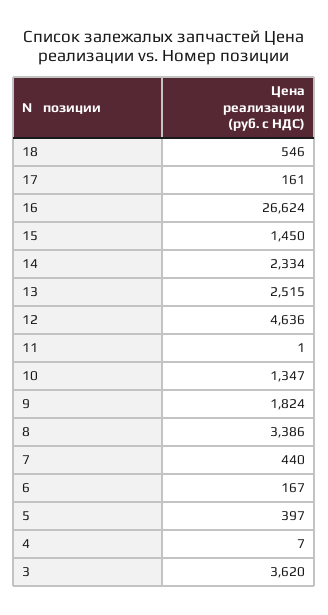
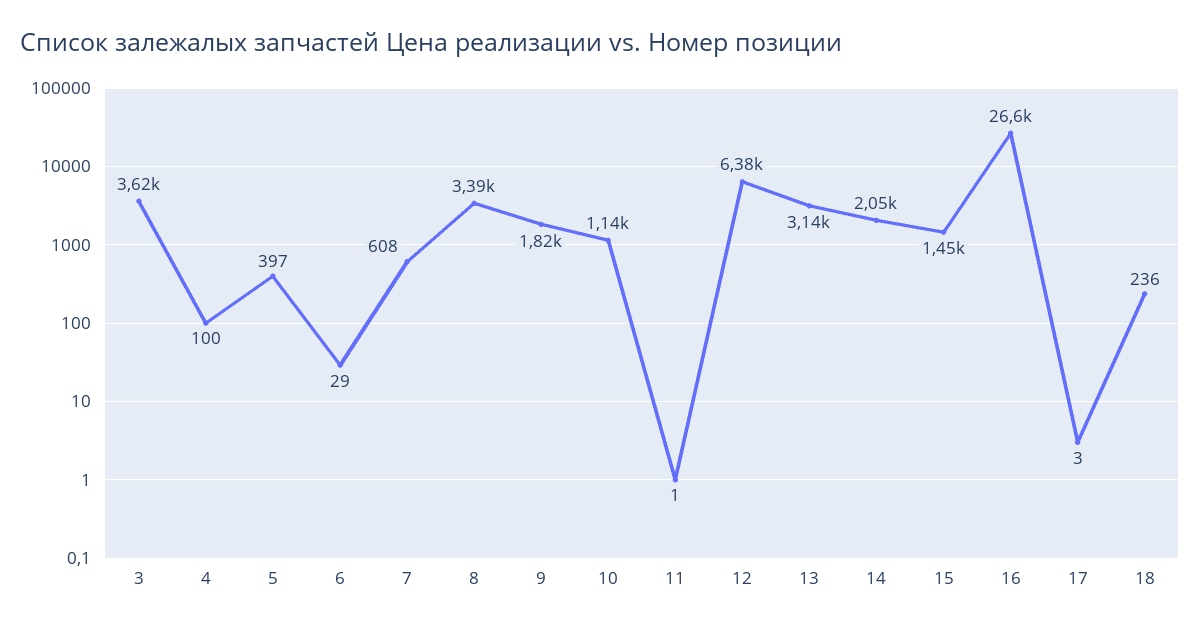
  {
-   "18": 546,
+   "18": 236,
-   "17": 161,
+   "17": 3,
    "16": 26624,
    "15": 1450,
-   "14": 2334,
+   "14": 2050,
-   "13": 2515,
+   "13": 3140,
-   "12": 4636,
+   "12": 6380,
    "11": 1,
-   "10": 1347,
+   "10": 1140,
    "9": 1824,
    "8": 3386,
-   "7": 440,
+   "7": 608,
-   "6": 167,
+   "6": 29,
    "5": 397,
-   "4": 7,
+   "4": 100,
    "3": 3620
  }

